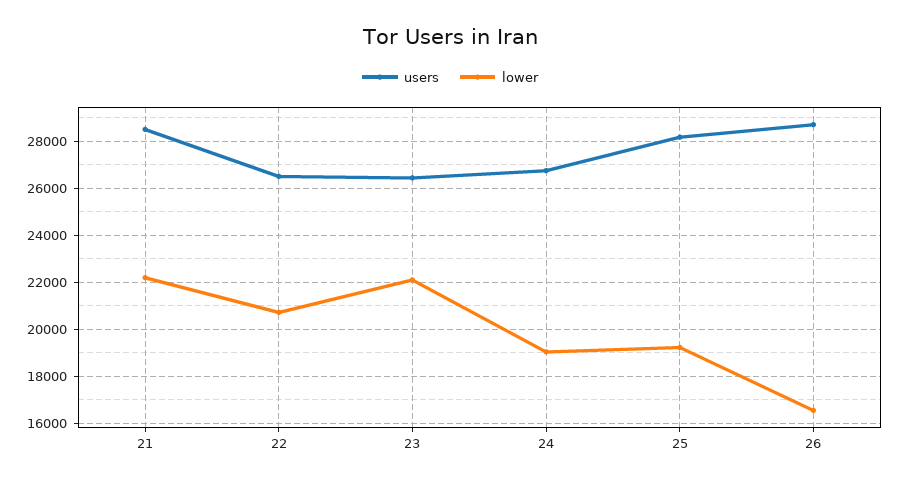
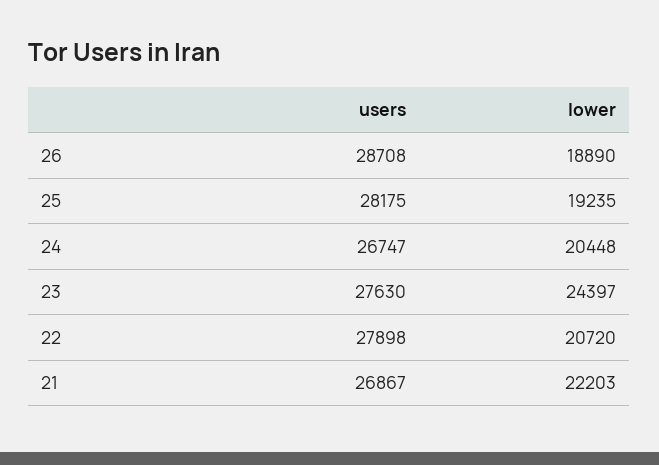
  {
    "users": {
-     "21": 28500,
+     "21": 26867,
-     "22": 26500,
+     "22": 27898,
-     "23": 26500,
+     "23": 27630,
      "24": 26747,
      "25": 28175,
      "26": 28708
    },
    "lower": {
      "21": 22203,
      "22": 20720,
-     "23": 22000,
+     "23": 24397,
-     "24": 19000,
+     "24": 20448,
      "25": 19235,
-     "26": 16500
+     "26": 18890
    }
  }

